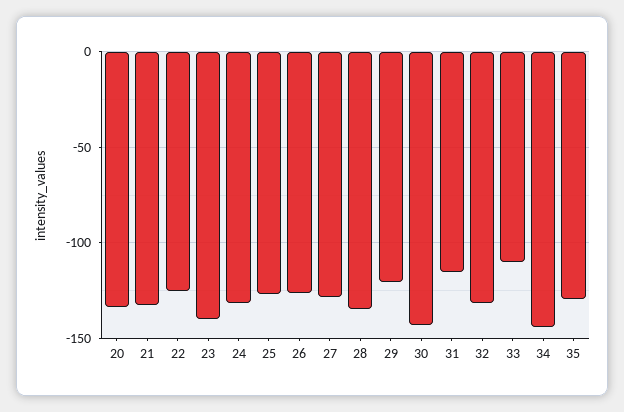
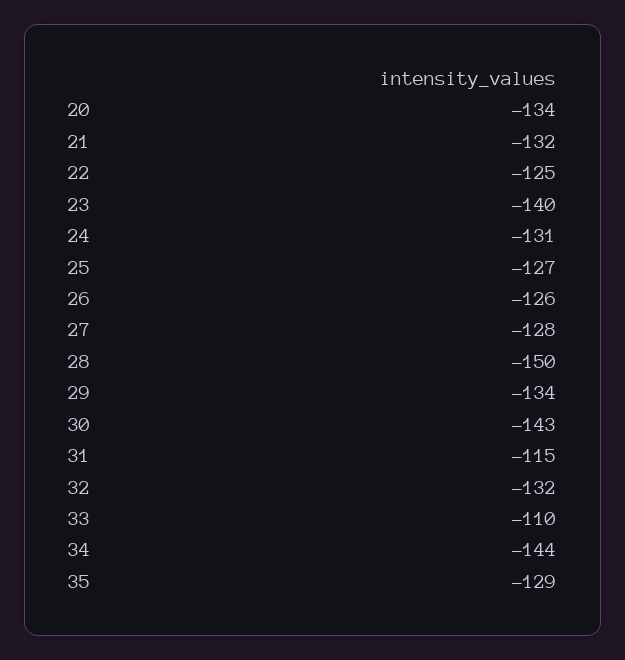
  {
    "20": -134,
    "21": -132,
    "22": -125,
    "23": -140,
    "24": -131,
    "25": -127,
    "26": -126,
    "27": -128,
-   "28": -135,
+   "28": -150,
-   "29": -120,
+   "29": -134,
    "30": -143,
    "31": -115,
    "32": -132,
    "33": -110,
    "34": -144,
    "35": -129
  }

